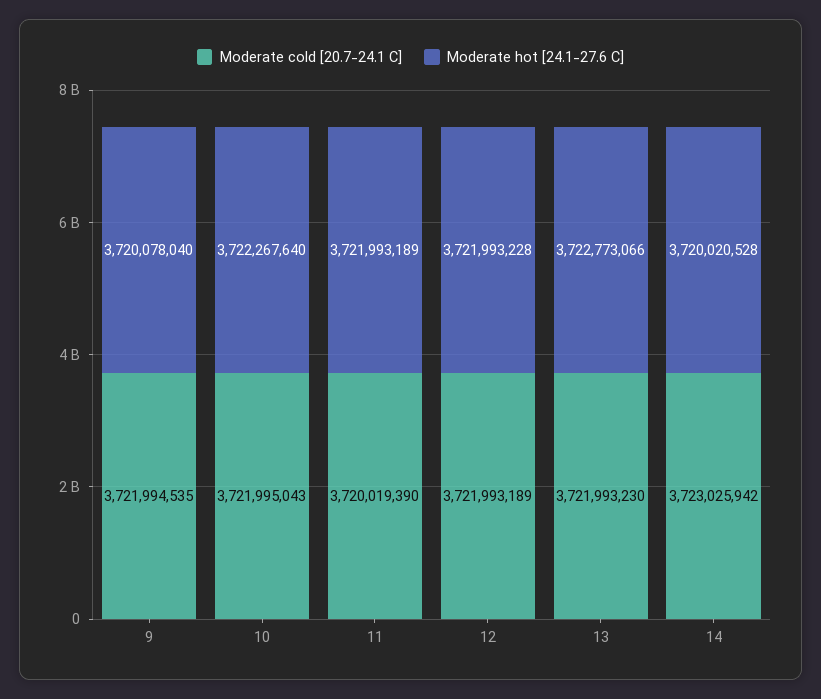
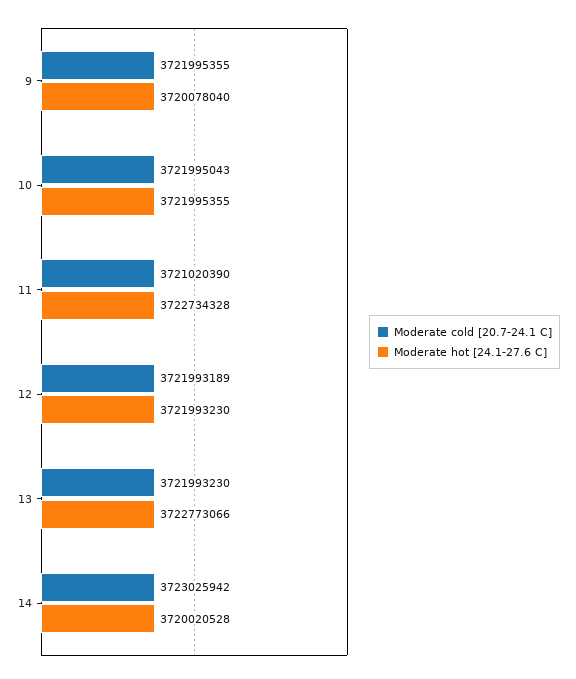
  {
    "Moderate cold [20.7-24.1 C]": {
-     "9": 3721994535,
+     "9": 3721995355,
      "10": 3721995043,
-     "11": 3720019390,
+     "11": 3721020390,
      "12": 3721993189,
      "13": 3721993230,
      "14": 3723025942
    },
    "Moderate hot [24.1-27.6 C]": {
      "9": 3720078040,
-     "10": 3722267640,
+     "10": 3721995355,
-     "11": 3721993189,
+     "11": 3722734328,
-     "12": 3721993228,
+     "12": 3721993230,
      "13": 3722773066,
      "14": 3720020528
    }
  }

